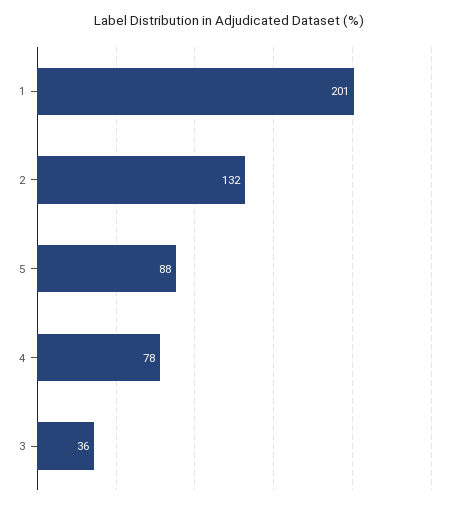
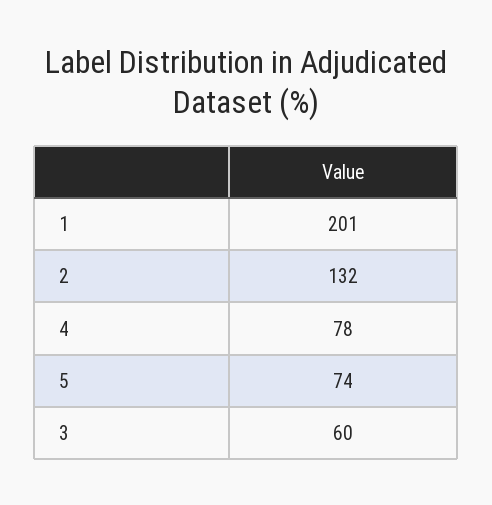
  {
    "1": 201,
    "2": 132,
-   "5": 88,
+   "5": 74,
    "4": 78,
-   "3": 36
+   "3": 60
  }

